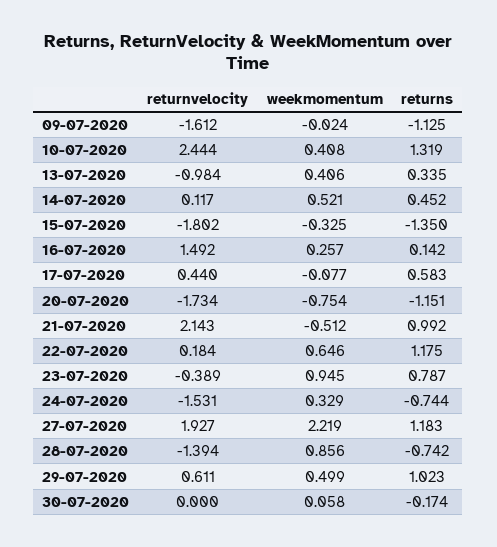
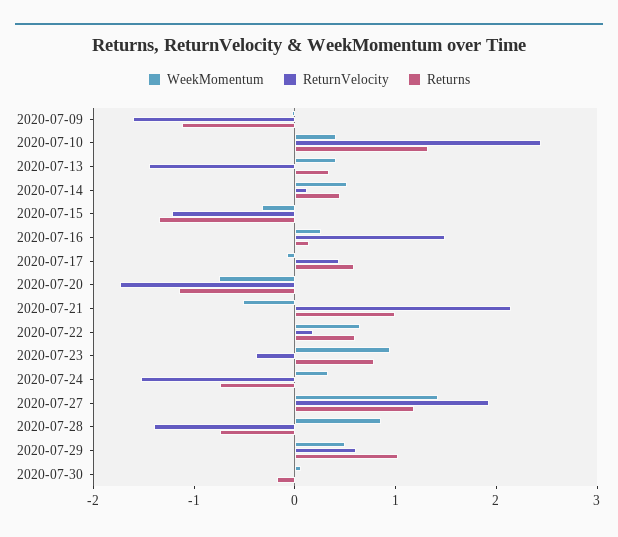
  {
    "returnvelocity": {
      "09-07-2020": -1.612,
      "10-07-2020": 2.444,
-     "13-07-2020": -0.984,
+     "13-07-2020": -1.4,
      "14-07-2020": 0.117,
-     "15-07-2020": -1.802,
+     "15-07-2020": -1.2,
      "16-07-2020": 1.492,
      "17-07-2020": 0.44,
      "20-07-2020": -1.734,
      "21-07-2020": 2.143,
      "22-07-2020": 0.184,
      "23-07-2020": -0.389,
      "24-07-2020": -1.531,
      "27-07-2020": 1.927,
      "28-07-2020": -1.394,
      "29-07-2020": 0.611,
      "30-07-2020": 0
    },
    "weekmomentum": {
      "09-07-2020": -0.024,
      "10-07-2020": 0.408,
      "13-07-2020": 0.406,
      "14-07-2020": 0.521,
      "15-07-2020": -0.325,
      "16-07-2020": 0.257,
      "17-07-2020": -0.077,
      "20-07-2020": -0.754,
      "21-07-2020": -0.512,
      "22-07-2020": 0.646,
      "23-07-2020": 0.945,
      "24-07-2020": 0.329,
-     "27-07-2020": 2.219,
+     "27-07-2020": 1.4,
      "28-07-2020": 0.856,
      "29-07-2020": 0.499,
      "30-07-2020": 0.058
    },
    "returns": {
      "09-07-2020": -1.125,
      "10-07-2020": 1.319,
      "13-07-2020": 0.335,
      "14-07-2020": 0.452,
      "15-07-2020": -1.35,
      "16-07-2020": 0.142,
      "17-07-2020": 0.583,
      "20-07-2020": -1.151,
      "21-07-2020": 0.992,
-     "22-07-2020": 1.175,
+     "22-07-2020": 0.6,
      "23-07-2020": 0.787,
      "24-07-2020": -0.744,
      "27-07-2020": 1.183,
      "28-07-2020": -0.742,
      "29-07-2020": 1.023,
      "30-07-2020": -0.174
    }
  }

